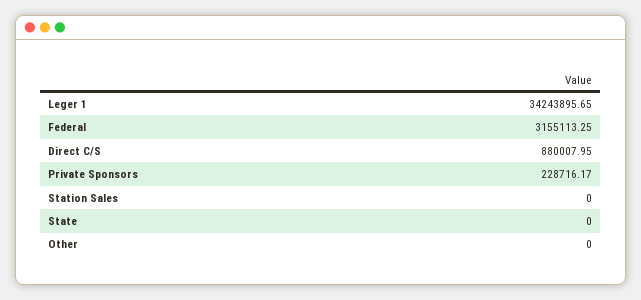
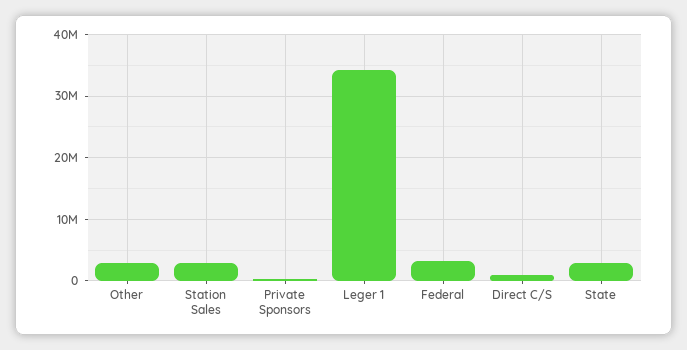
  {
    "Leger 1": 34243895.65,
    "Federal": 3155113.25,
    "Direct C/S": 880007.95,
    "Private Sponsors": 228716.17,
-   "Station Sales": 0,
+   "Station Sales": 3000000,
-   "State": 0,
+   "State": 3000000,
-   "Other": 0
+   "Other": 3000000
  }

